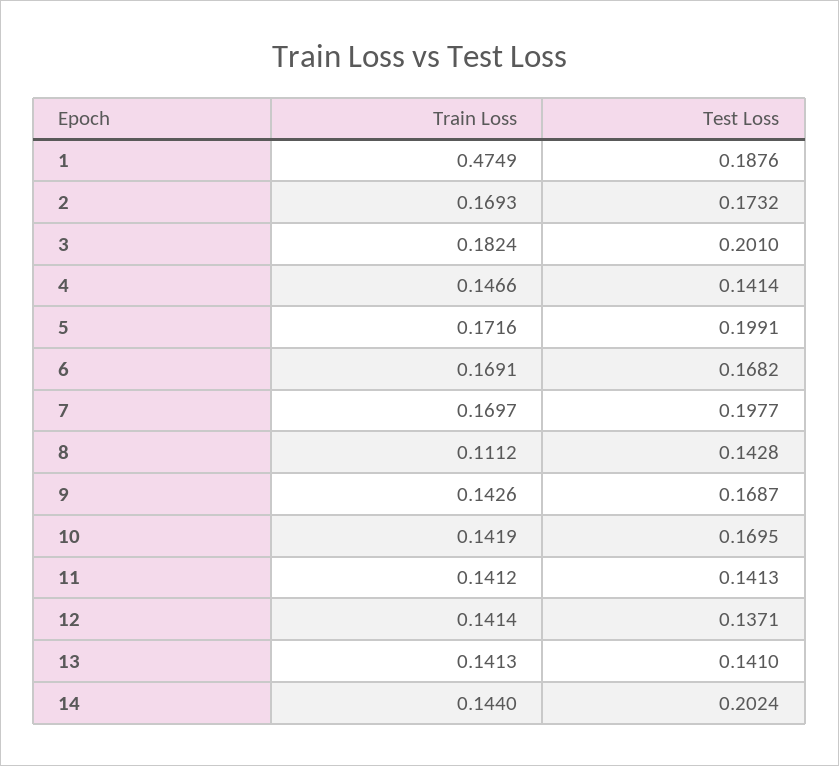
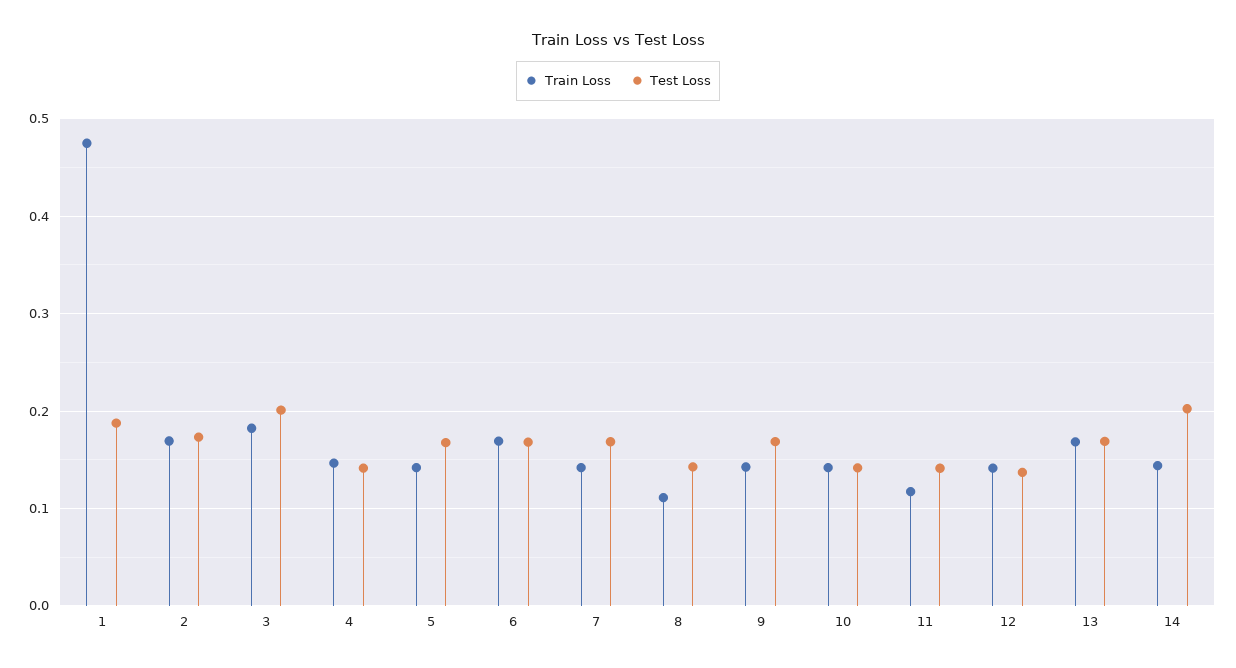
  {
    "Train Loss": {
      "1": 0.4749,
      "2": 0.1693,
      "3": 0.1824,
      "4": 0.1466,
-     "5": 0.1716,
+     "5": 0.14,
      "6": 0.1691,
-     "7": 0.1697,
+     "7": 0.14,
      "8": 0.1112,
      "9": 0.1426,
      "10": 0.1419,
-     "11": 0.1412,
+     "11": 0.12,
      "12": 0.1414,
-     "13": 0.1413,
+     "13": 0.17,
      "14": 0.144
    },
    "Test Loss": {
      "1": 0.1876,
      "2": 0.1732,
      "3": 0.201,
      "4": 0.1414,
-     "5": 0.1991,
+     "5": 0.17,
      "6": 0.1682,
-     "7": 0.1977,
+     "7": 0.17,
      "8": 0.1428,
      "9": 0.1687,
-     "10": 0.1695,
+     "10": 0.14,
      "11": 0.1413,
      "12": 0.1371,
-     "13": 0.141,
+     "13": 0.17,
      "14": 0.2024
    }
  }

